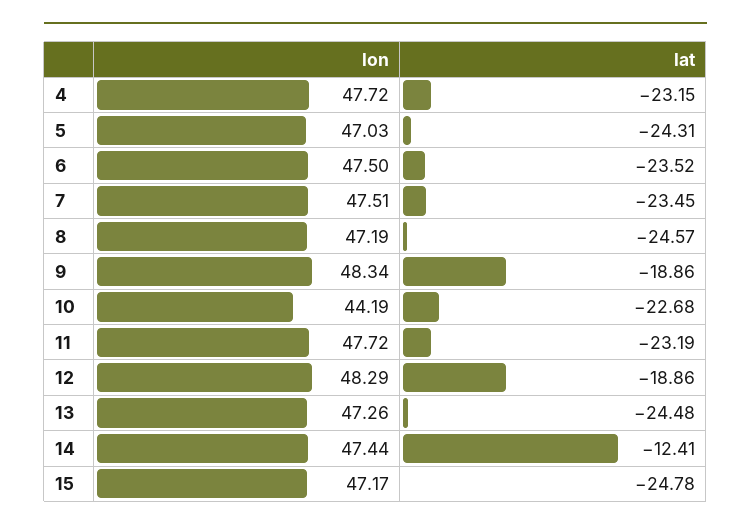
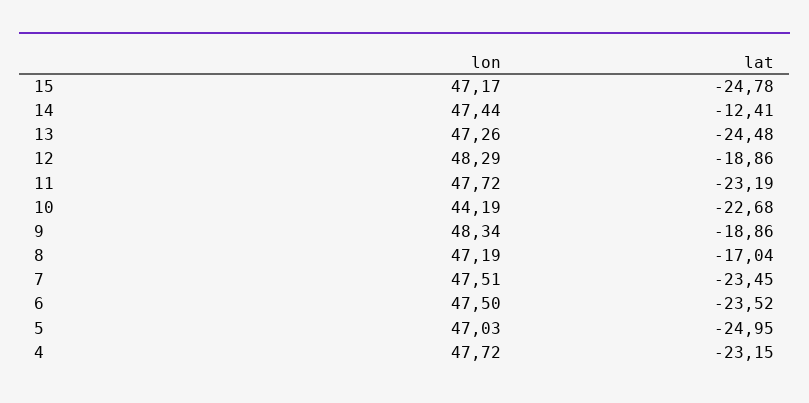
  {
    "lon": {
      "4": 47.72,
      "5": 47.03,
      "6": 47.5,
      "7": 47.51,
      "8": 47.19,
      "9": 48.34,
      "10": 44.19,
      "11": 47.72,
      "12": 48.29,
      "13": 47.26,
      "14": 47.44,
      "15": 47.17
    },
    "lat": {
      "4": -23.15,
-     "5": -24.31,
+     "5": -24.95,
      "6": -23.52,
      "7": -23.45,
-     "8": -24.57,
+     "8": -17.04,
      "9": -18.86,
      "10": -22.68,
      "11": -23.19,
      "12": -18.86,
      "13": -24.48,
      "14": -12.41,
      "15": -24.78
    }
  }

